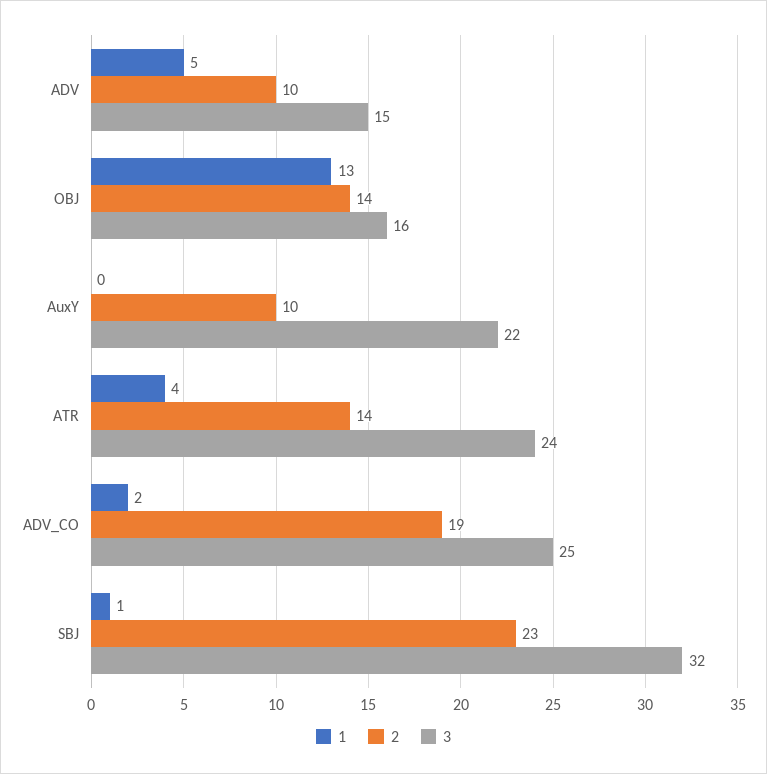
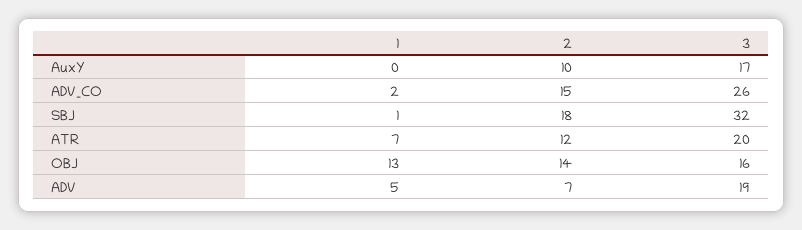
  {
    "1": {
      "ADV": 5,
      "OBJ": 13,
      "AuxY": 0,
-     "ATR": 4,
+     "ATR": 7,
      "ADV_CO": 2,
      "SBJ": 1
    },
    "2": {
-     "ADV": 10,
+     "ADV": 7,
      "OBJ": 14,
      "AuxY": 10,
-     "ATR": 14,
+     "ATR": 12,
-     "ADV_CO": 19,
+     "ADV_CO": 15,
-     "SBJ": 23
+     "SBJ": 18
    },
    "3": {
-     "ADV": 15,
+     "ADV": 19,
      "OBJ": 16,
-     "AuxY": 22,
+     "AuxY": 17,
-     "ATR": 24,
+     "ATR": 20,
-     "ADV_CO": 25,
+     "ADV_CO": 26,
      "SBJ": 32
    }
  }

